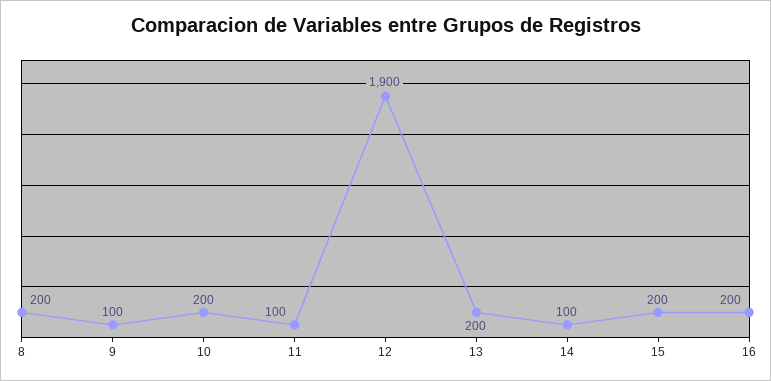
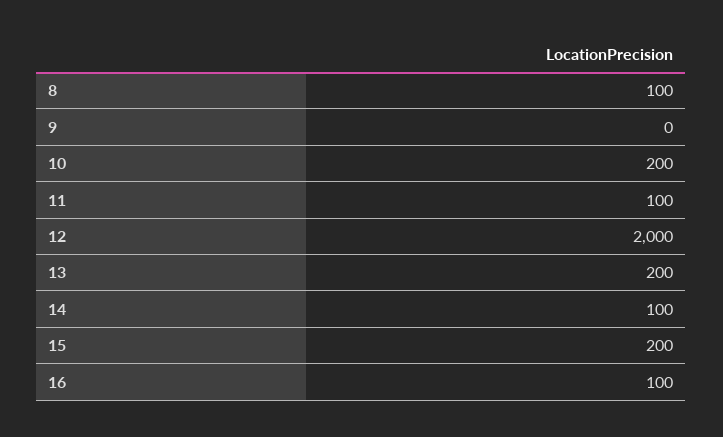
  {
-   "8": 200,
+   "8": 100,
-   "9": 100,
+   "9": 0,
    "10": 200,
    "11": 100,
-   "12": 1900,
+   "12": 2000,
    "13": 200,
    "14": 100,
    "15": 200,
-   "16": 200
+   "16": 100
  }

